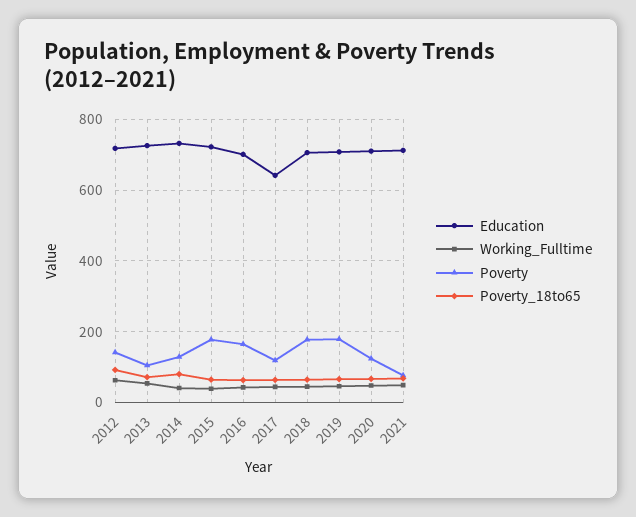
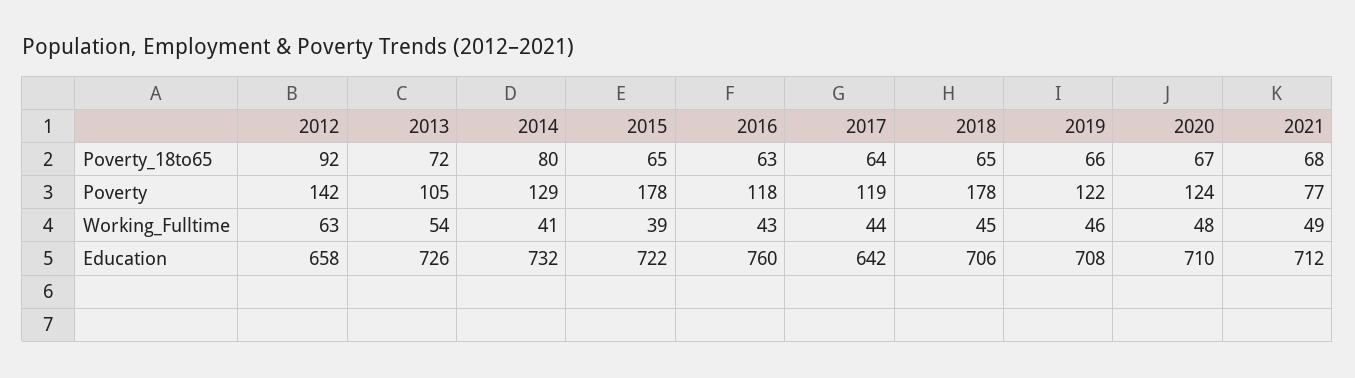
  {
    "Education": {
-     "2012": 720,
+     "2012": 658,
      "2013": 726,
      "2014": 732,
      "2015": 722,
-     "2016": 700,
+     "2016": 760,
      "2017": 642,
      "2018": 706,
      "2019": 708,
      "2020": 710,
      "2021": 712
    },
    "Working_Fulltime": {
      "2012": 63,
      "2013": 54,
      "2014": 41,
      "2015": 39,
      "2016": 43,
      "2017": 44,
      "2018": 45,
      "2019": 46,
      "2020": 48,
      "2021": 49
    },
    "Poverty": {
      "2012": 142,
      "2013": 105,
      "2014": 129,
      "2015": 178,
-     "2016": 160,
+     "2016": 118,
      "2017": 119,
      "2018": 178,
-     "2019": 180,
+     "2019": 122,
      "2020": 124,
      "2021": 77
    },
    "Poverty_18to65": {
      "2012": 92,
      "2013": 72,
      "2014": 80,
      "2015": 65,
      "2016": 63,
      "2017": 64,
      "2018": 65,
      "2019": 66,
      "2020": 67,
      "2021": 68
    }
  }

